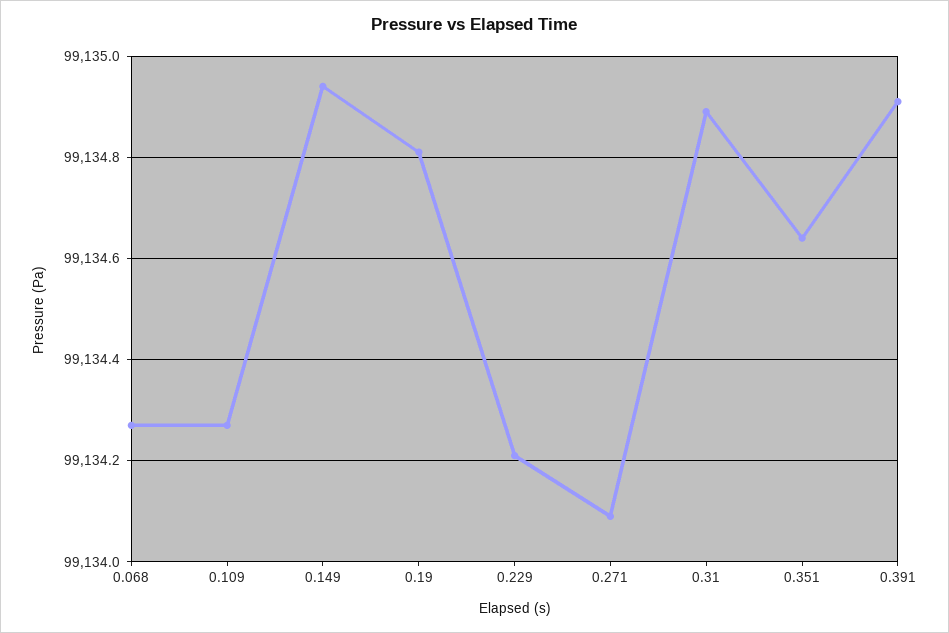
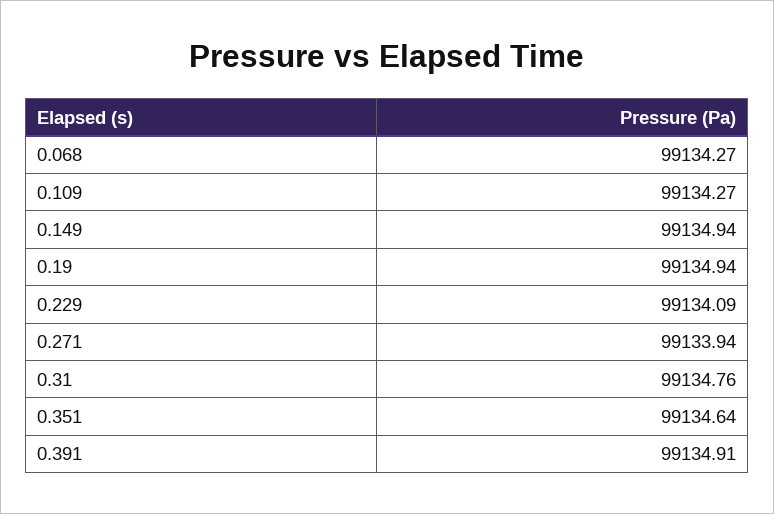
  {
    "0.068": 99134.27,
    "0.109": 99134.27,
    "0.149": 99134.94,
-   "0.19": 99134.8,
+   "0.19": 99134.94,
-   "0.229": 99134.2,
+   "0.229": 99134.09,
-   "0.271": 99134.1,
+   "0.271": 99133.94,
-   "0.31": 99134.9,
+   "0.31": 99134.76,
    "0.351": 99134.64,
    "0.391": 99134.91
  }

